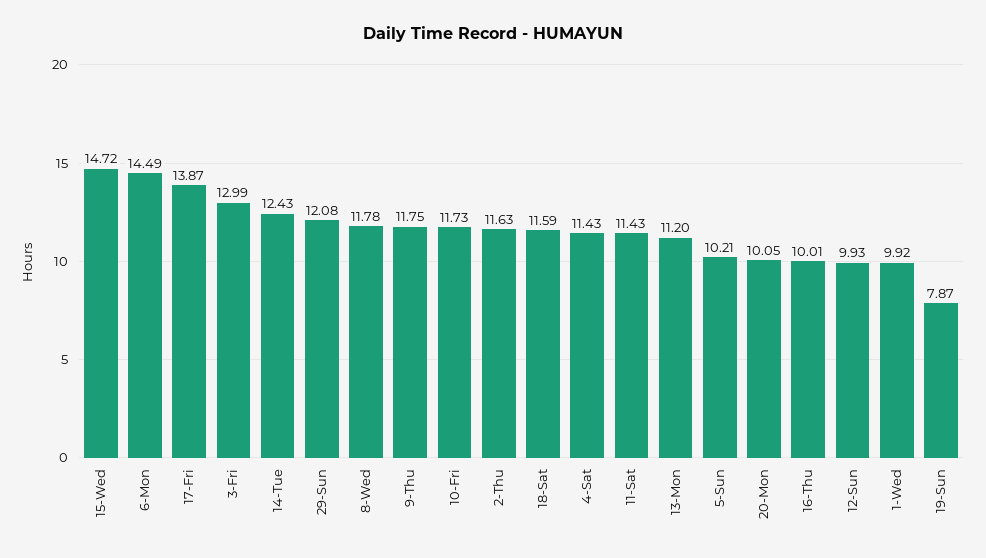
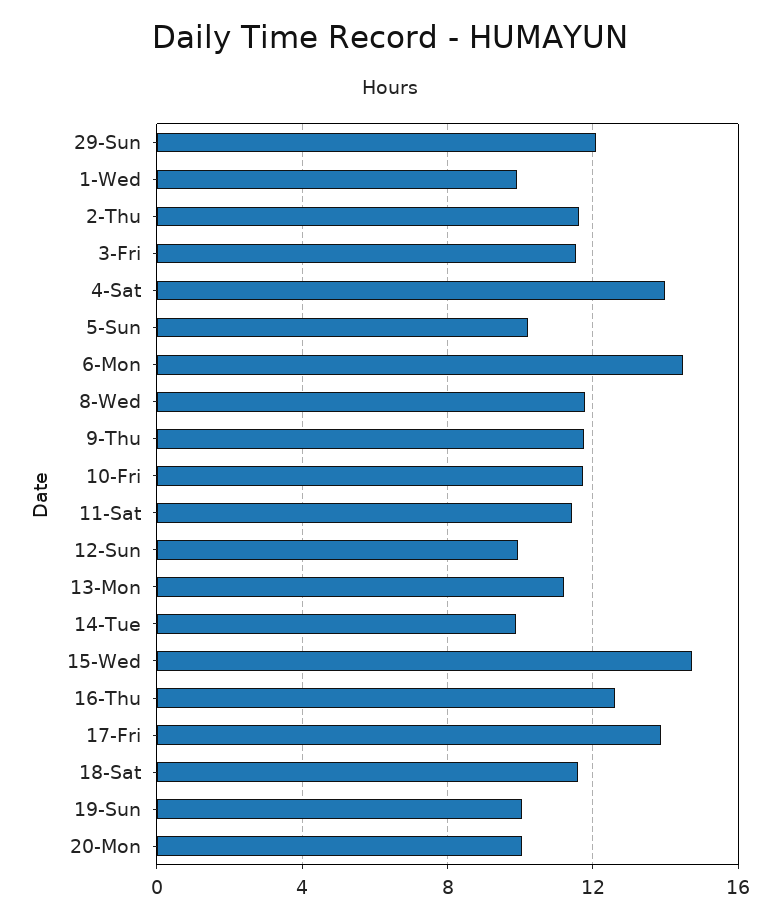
  {
    "15-Wed": 14.72,
    "6-Mon": 14.49,
    "17-Fri": 13.87,
-   "3-Fri": 12.99,
+   "3-Fri": 11.5,
-   "14-Tue": 12.43,
+   "14-Tue": 10,
    "29-Sun": 12.08,
    "8-Wed": 11.78,
    "9-Thu": 11.75,
    "10-Fri": 11.73,
    "2-Thu": 11.63,
    "18-Sat": 11.59,
-   "4-Sat": 11.43,
+   "4-Sat": 14,
    "11-Sat": 11.43,
    "13-Mon": 11.2,
    "5-Sun": 10.21,
    "20-Mon": 10.05,
-   "16-Thu": 10.01,
+   "16-Thu": 12.5,
    "12-Sun": 9.93,
    "1-Wed": 9.92,
-   "19-Sun": 7.87
+   "19-Sun": 10
  }

